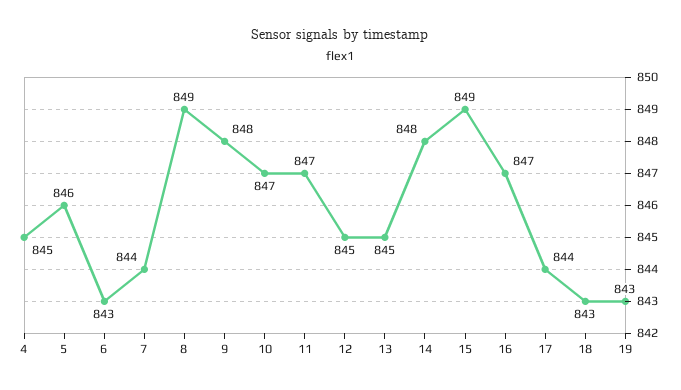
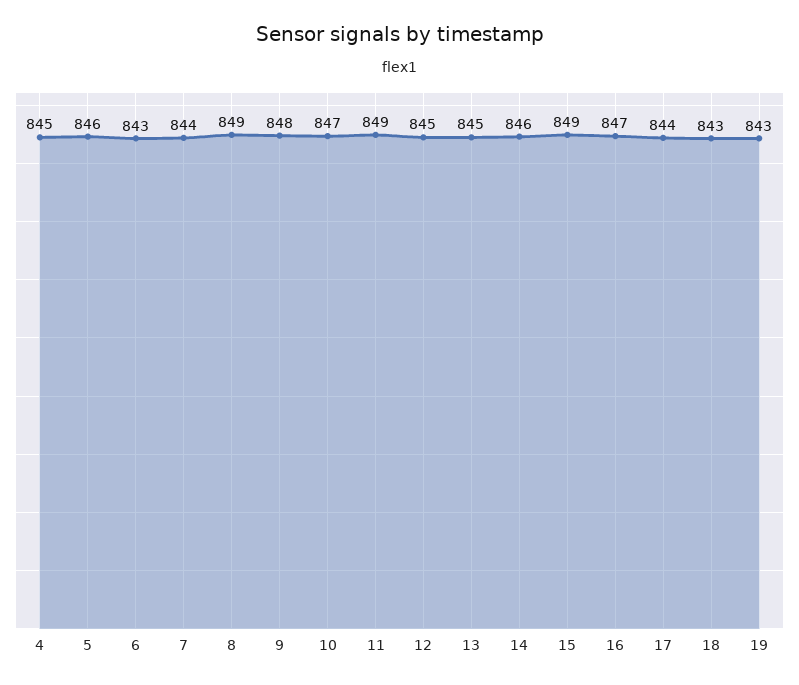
  {
    "4": 845,
    "5": 846,
    "6": 843,
    "7": 844,
    "8": 849,
    "9": 848,
    "10": 847,
-   "11": 847,
+   "11": 849,
    "12": 845,
    "13": 845,
-   "14": 848,
+   "14": 846,
    "15": 849,
    "16": 847,
    "17": 844,
    "18": 843,
    "19": 843
  }

